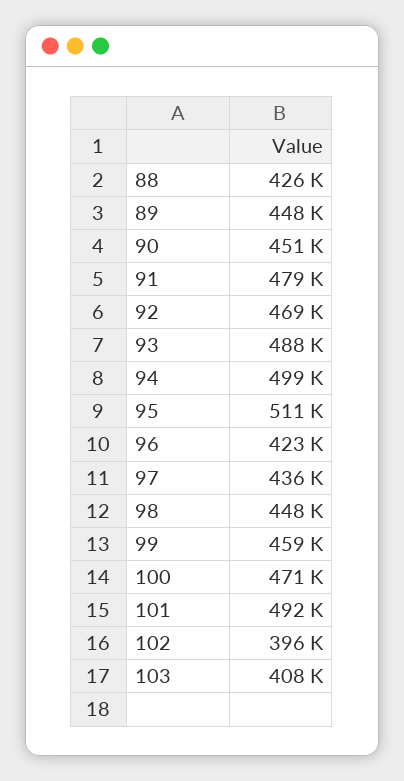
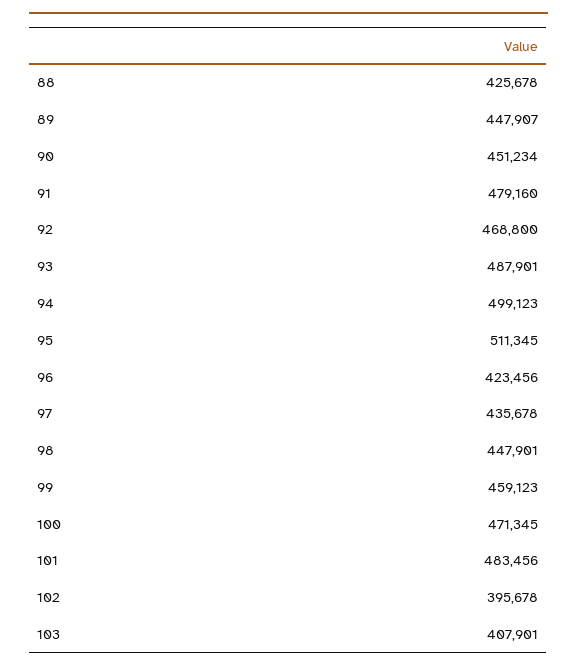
  {
    "88": 425678,
    "89": 447907,
    "90": 451234,
    "91": 479160,
    "92": 468800,
    "93": 487901,
    "94": 499123,
    "95": 511345,
    "96": 423456,
    "97": 435678,
    "98": 447901,
    "99": 459123,
    "100": 471345,
-   "101": 492000,
+   "101": 483456,
    "102": 395678,
    "103": 407901
  }

